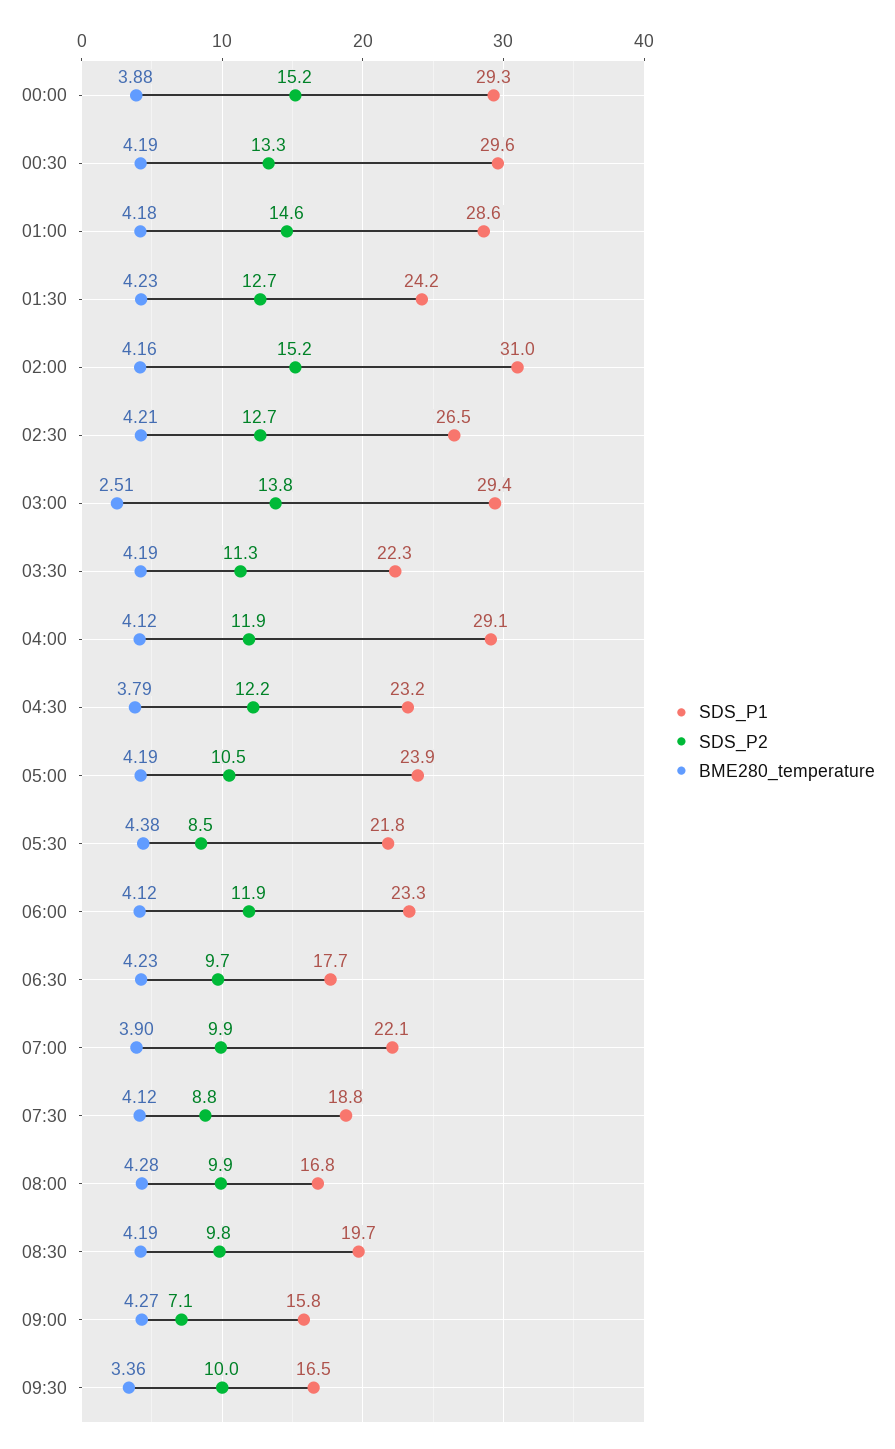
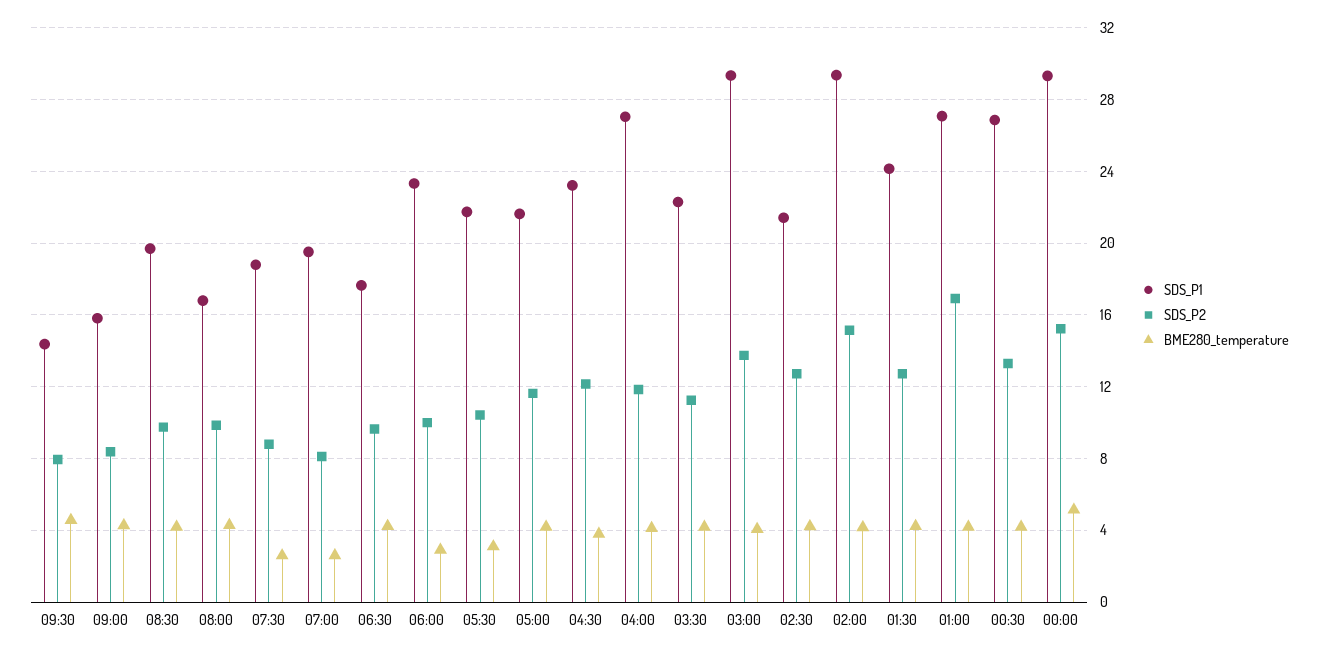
  {
    "SDS_P1": {
      "00:00": 29.3,
-     "00:30": 29.6,
+     "00:30": 27,
-     "01:00": 28.6,
+     "01:00": 27,
      "01:30": 24.2,
-     "02:00": 31,
+     "02:00": 29.5,
-     "02:30": 26.5,
+     "02:30": 21.5,
      "03:00": 29.4,
      "03:30": 22.3,
-     "04:00": 29.1,
+     "04:00": 27,
      "04:30": 23.2,
-     "05:00": 23.9,
+     "05:00": 21.5,
      "05:30": 21.8,
      "06:00": 23.3,
      "06:30": 17.7,
-     "07:00": 22.1,
+     "07:00": 19.5,
      "07:30": 18.8,
      "08:00": 16.8,
      "08:30": 19.7,
      "09:00": 15.8,
-     "09:30": 16.5
+     "09:30": 14.5
    },
    "SDS_P2": {
      "00:00": 15.2,
      "00:30": 13.3,
-     "01:00": 14.6,
+     "01:00": 17,
      "01:30": 12.7,
      "02:00": 15.2,
      "02:30": 12.7,
      "03:00": 13.8,
      "03:30": 11.3,
      "04:00": 11.9,
      "04:30": 12.2,
-     "05:00": 10.5,
+     "05:00": 11.5,
-     "05:30": 8.5,
+     "05:30": 10.5,
-     "06:00": 11.9,
+     "06:00": 10,
      "06:30": 9.7,
-     "07:00": 9.9,
+     "07:00": 8,
      "07:30": 8.8,
      "08:00": 9.9,
      "08:30": 9.8,
-     "09:00": 7.1,
+     "09:00": 8.5,
-     "09:30": 10
+     "09:30": 8
    },
    "BME280_temperature": {
-     "00:00": 3.88,
+     "00:00": 5,
      "00:30": 4.19,
      "01:00": 4.18,
      "01:30": 4.23,
      "02:00": 4.16,
      "02:30": 4.21,
-     "03:00": 2.51,
+     "03:00": 4,
      "03:30": 4.19,
      "04:00": 4.12,
      "04:30": 3.79,
      "05:00": 4.19,
-     "05:30": 4.38,
+     "05:30": 3,
-     "06:00": 4.12,
+     "06:00": 3,
      "06:30": 4.23,
-     "07:00": 3.9,
+     "07:00": 2.5,
-     "07:30": 4.12,
+     "07:30": 2.5,
      "08:00": 4.28,
      "08:30": 4.19,
      "09:00": 4.27,
-     "09:30": 3.36
+     "09:30": 4.5
    }
  }

